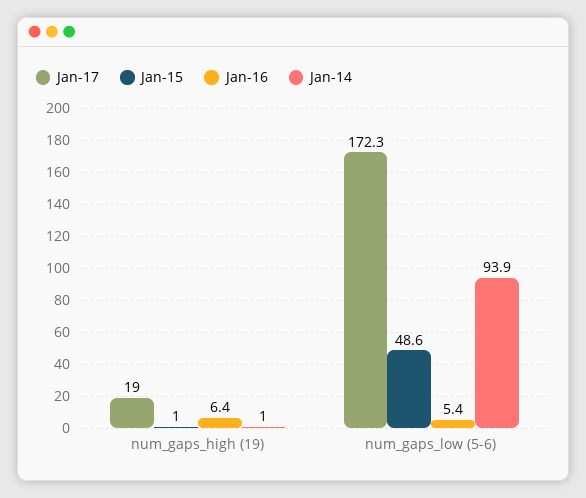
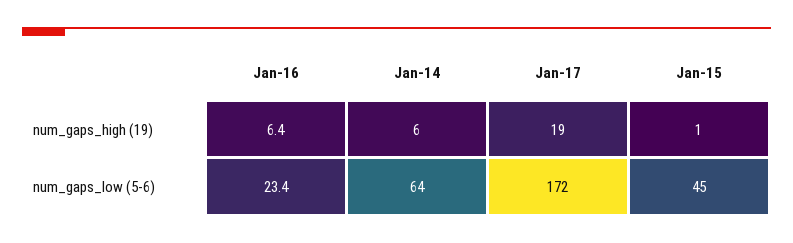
  {
    "Jan-17": {
      "num_gaps_high (19)": 19,
      "num_gaps_low (5-6)": 172.3
    },
    "Jan-15": {
      "num_gaps_high (19)": 1,
-     "num_gaps_low (5-6)": 48.6
+     "num_gaps_low (5-6)": 45
    },
    "Jan-16": {
      "num_gaps_high (19)": 6.4,
-     "num_gaps_low (5-6)": 5.4
+     "num_gaps_low (5-6)": 23.4
    },
    "Jan-14": {
-     "num_gaps_high (19)": 1,
+     "num_gaps_high (19)": 6,
-     "num_gaps_low (5-6)": 93.9
+     "num_gaps_low (5-6)": 64
    }
  }

